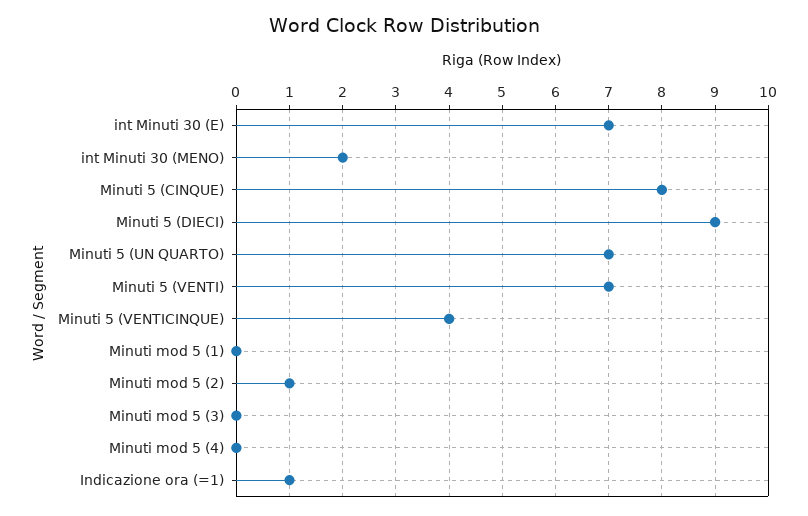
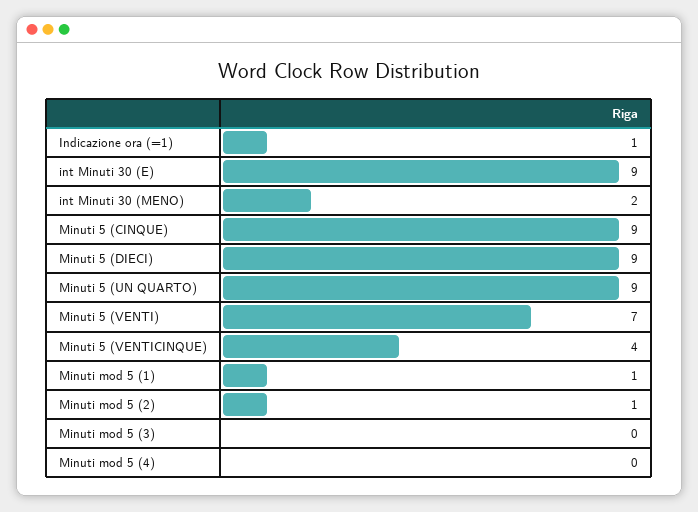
  {
-   "int Minuti 30 (E)": 7,
+   "int Minuti 30 (E)": 9,
    "int Minuti 30 (MENO)": 2,
-   "Minuti 5 (CINQUE)": 8,
+   "Minuti 5 (CINQUE)": 9,
    "Minuti 5 (DIECI)": 9,
-   "Minuti 5 (UN QUARTO)": 7,
+   "Minuti 5 (UN QUARTO)": 9,
    "Minuti 5 (VENTI)": 7,
    "Minuti 5 (VENTICINQUE)": 4,
-   "Minuti mod 5 (1)": 0,
+   "Minuti mod 5 (1)": 1,
    "Minuti mod 5 (2)": 1,
    "Minuti mod 5 (3)": 0,
    "Minuti mod 5 (4)": 0,
    "Indicazione ora (=1)": 1
  }

